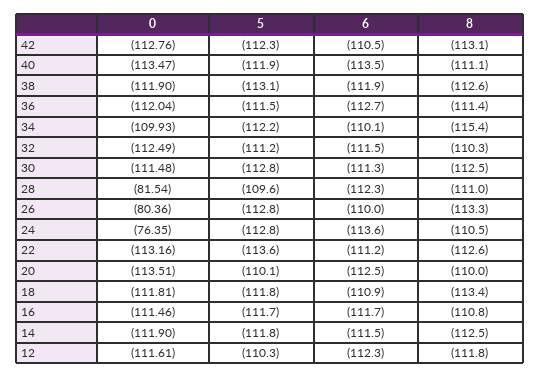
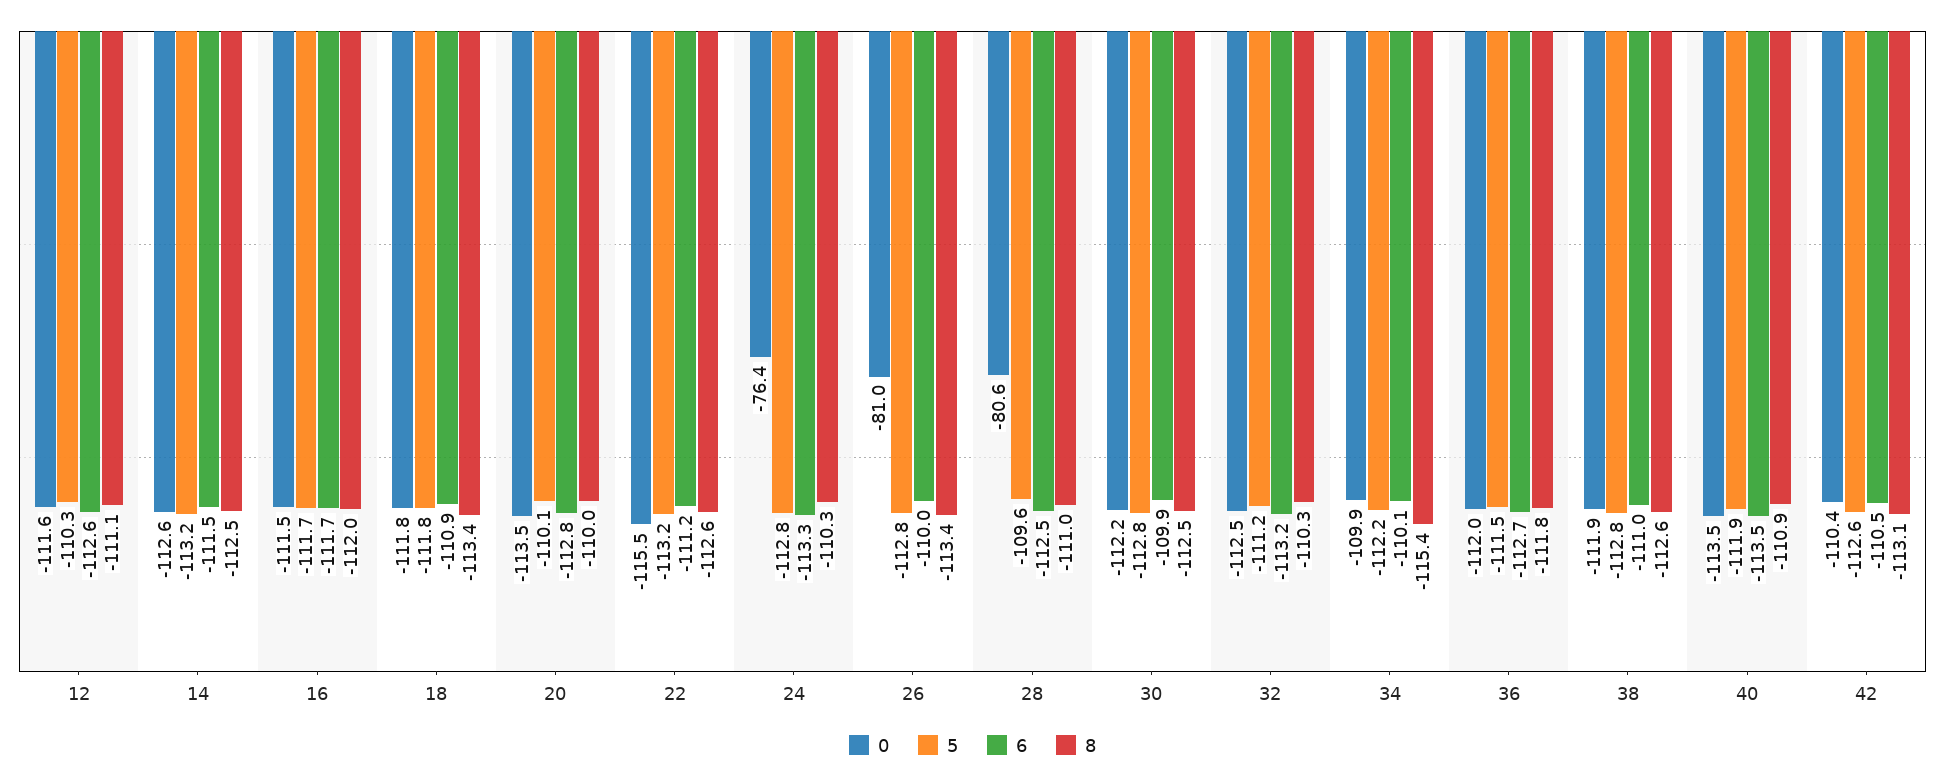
  {
    "0": {
-     "42": -112.76,
+     "42": -110.4,
      "40": -113.47,
      "38": -111.9,
      "36": -112.04,
      "34": -109.93,
      "32": -112.49,
-     "30": -111.48,
+     "30": -112.2,
-     "28": -81.54,
+     "28": -80.6,
-     "26": -80.36,
+     "26": -81,
      "24": -76.35,
-     "22": -113.16,
+     "22": -115.5,
      "20": -113.51,
      "18": -111.81,
      "16": -111.46,
-     "14": -111.9,
+     "14": -112.6,
      "12": -111.61
    },
    "5": {
-     "42": -112.3,
+     "42": -112.6,
      "40": -111.9,
-     "38": -113.1,
+     "38": -112.8,
      "36": -111.5,
      "34": -112.2,
      "32": -111.2,
      "30": -112.8,
      "28": -109.6,
      "26": -112.8,
      "24": -112.8,
-     "22": -113.6,
+     "22": -113.2,
      "20": -110.1,
      "18": -111.8,
      "16": -111.7,
-     "14": -111.8,
+     "14": -113.2,
      "12": -110.3
    },
    "6": {
      "42": -110.5,
      "40": -113.5,
-     "38": -111.9,
+     "38": -111,
      "36": -112.7,
      "34": -110.1,
-     "32": -111.5,
+     "32": -113.2,
-     "30": -111.3,
+     "30": -109.9,
-     "28": -112.3,
+     "28": -112.5,
      "26": -110,
-     "24": -113.6,
+     "24": -113.3,
      "22": -111.2,
-     "20": -112.5,
+     "20": -112.8,
      "18": -110.9,
      "16": -111.7,
      "14": -111.5,
-     "12": -112.3
+     "12": -112.6
    },
    "8": {
      "42": -113.1,
-     "40": -111.1,
+     "40": -110.9,
      "38": -112.6,
-     "36": -111.4,
+     "36": -111.8,
      "34": -115.4,
      "32": -110.3,
      "30": -112.5,
      "28": -111,
-     "26": -113.3,
+     "26": -113.4,
-     "24": -110.5,
+     "24": -110.3,
      "22": -112.6,
      "20": -110,
      "18": -113.4,
-     "16": -110.8,
+     "16": -112,
      "14": -112.5,
-     "12": -111.8
+     "12": -111.1
    }
  }

